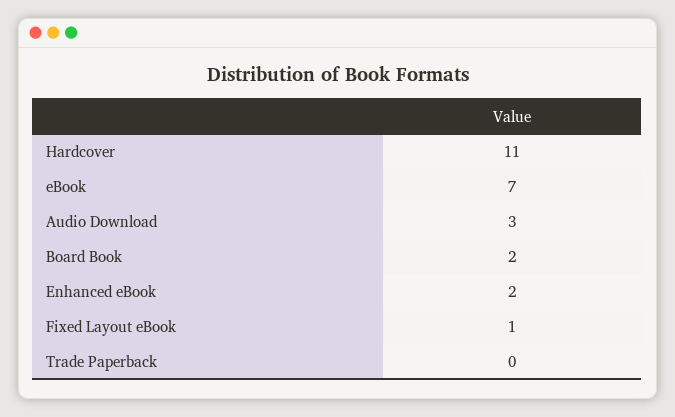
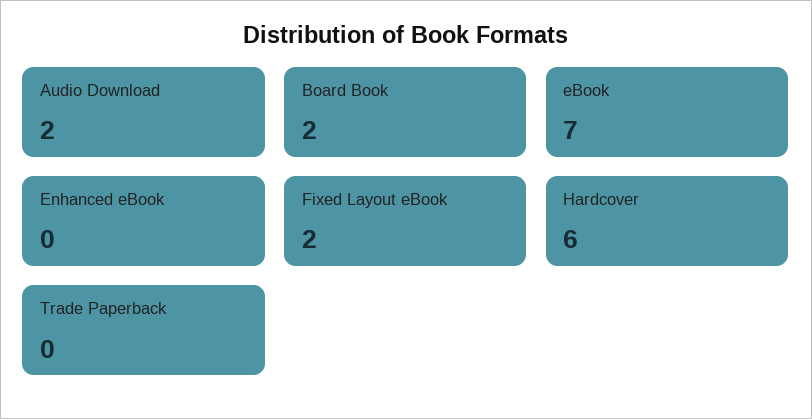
  {
-   "Hardcover": 11,
+   "Hardcover": 6,
    "eBook": 7,
-   "Audio Download": 3,
+   "Audio Download": 2,
    "Board Book": 2,
-   "Enhanced eBook": 2,
+   "Enhanced eBook": 0,
-   "Fixed Layout eBook": 1,
+   "Fixed Layout eBook": 2,
    "Trade Paperback": 0
  }

